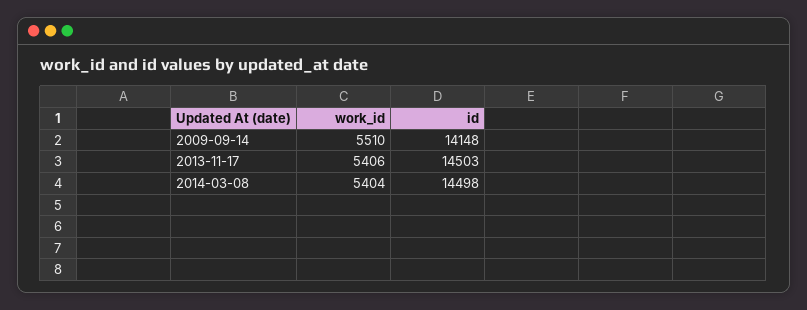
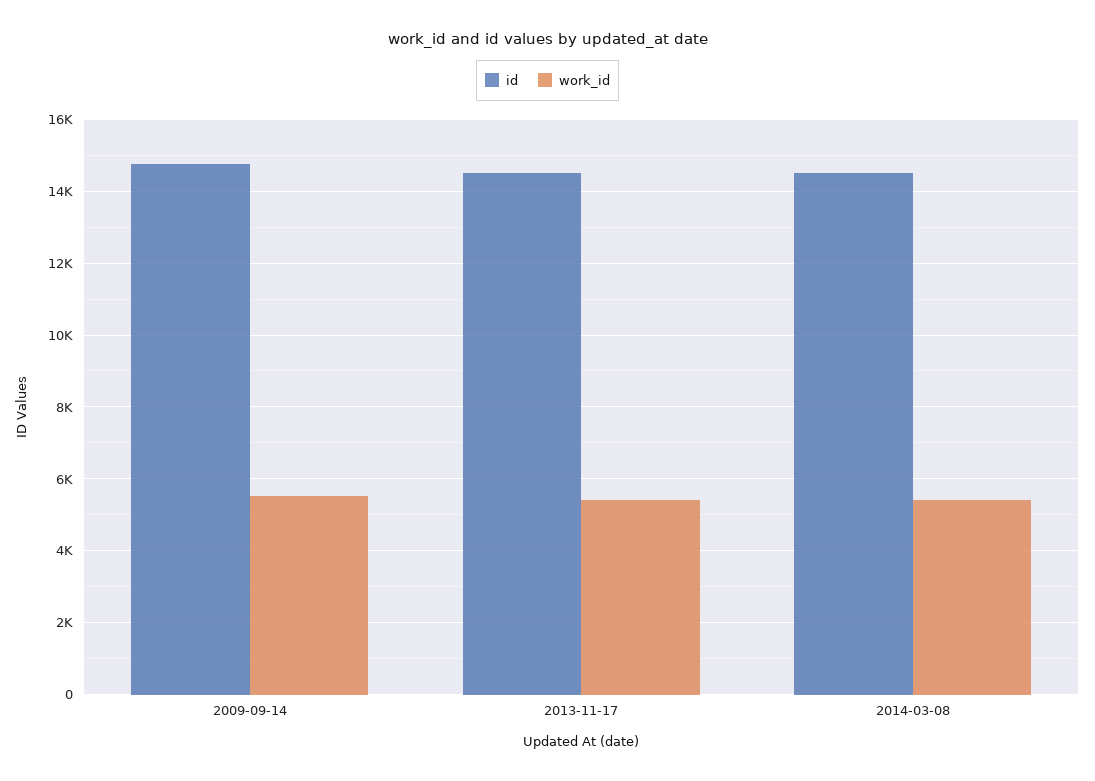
  {
    "work_id": {
      "2009-09-14": 5510,
      "2013-11-17": 5406,
      "2014-03-08": 5404
    },
    "id": {
-     "2009-09-14": 14148,
+     "2009-09-14": 14800,
      "2013-11-17": 14503,
      "2014-03-08": 14498
    }
  }

